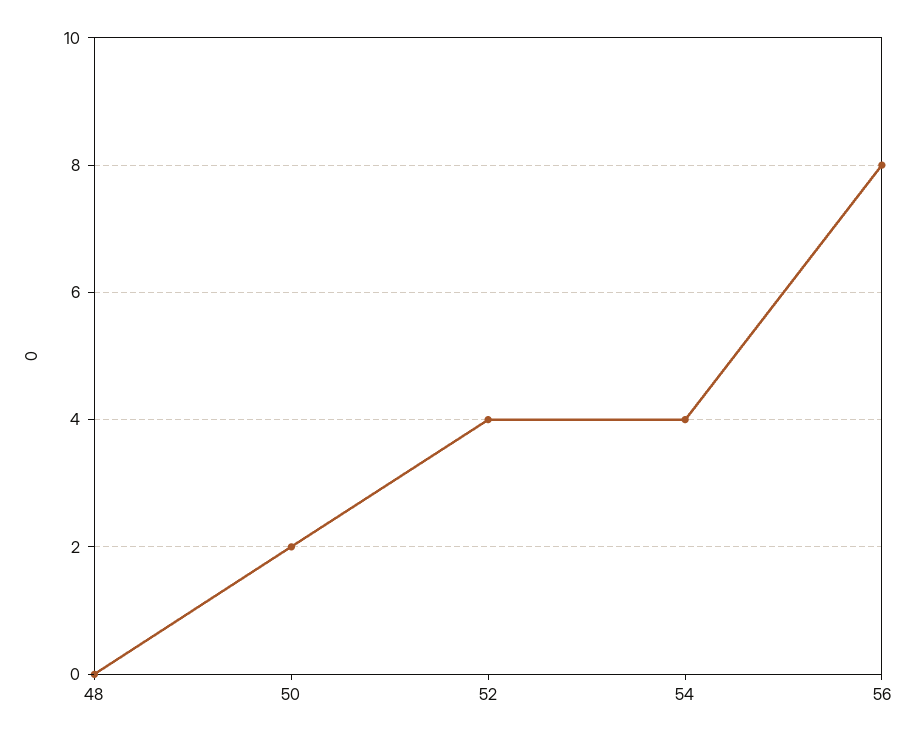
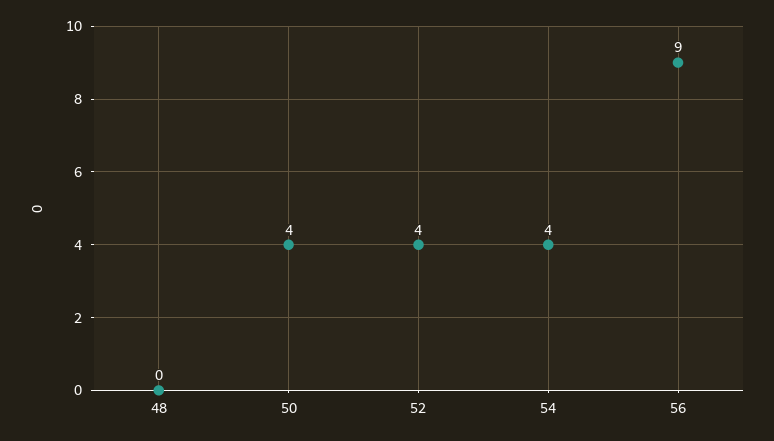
  {
    "48": 0,
-   "50": 2,
+   "50": 4,
    "52": 4,
    "54": 4,
-   "56": 8
+   "56": 9
  }

